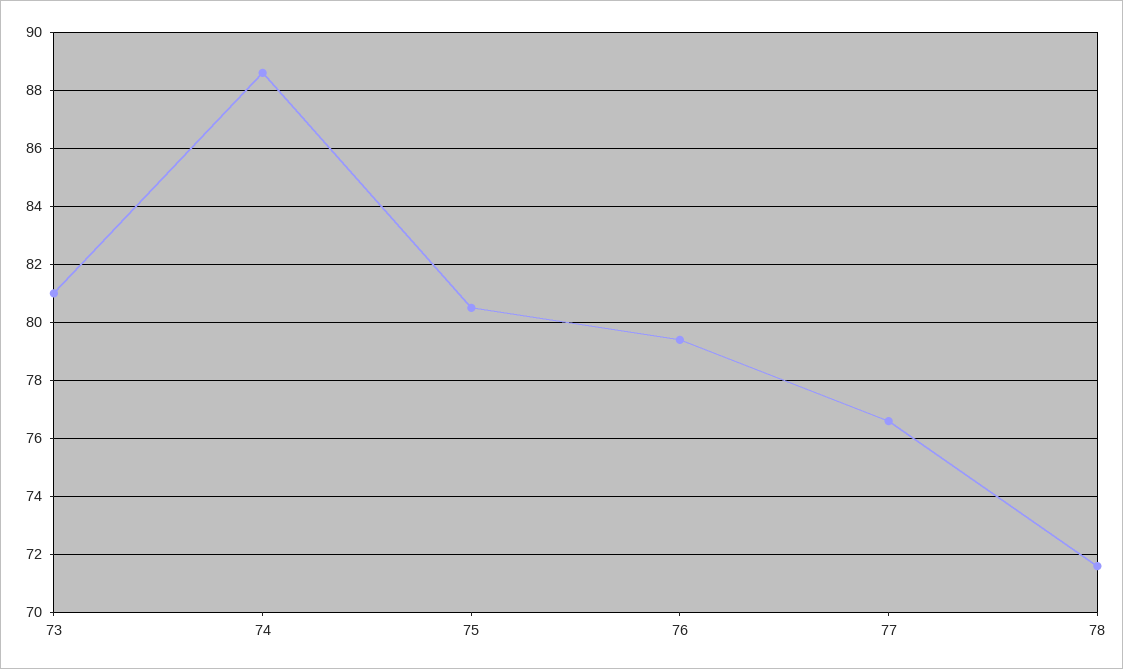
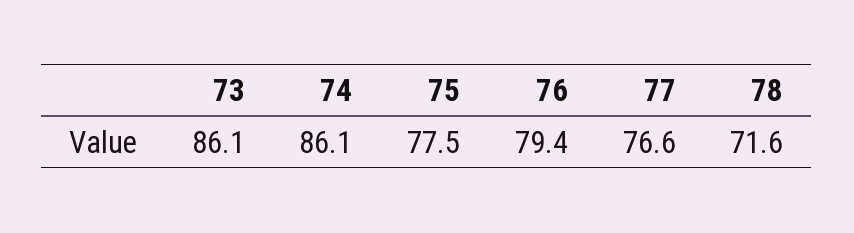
  {
-   "73": 81,
+   "73": 86.1,
-   "74": 88.5,
+   "74": 86.1,
-   "75": 80.5,
+   "75": 77.5,
    "76": 79.4,
    "77": 76.6,
    "78": 71.6
  }

